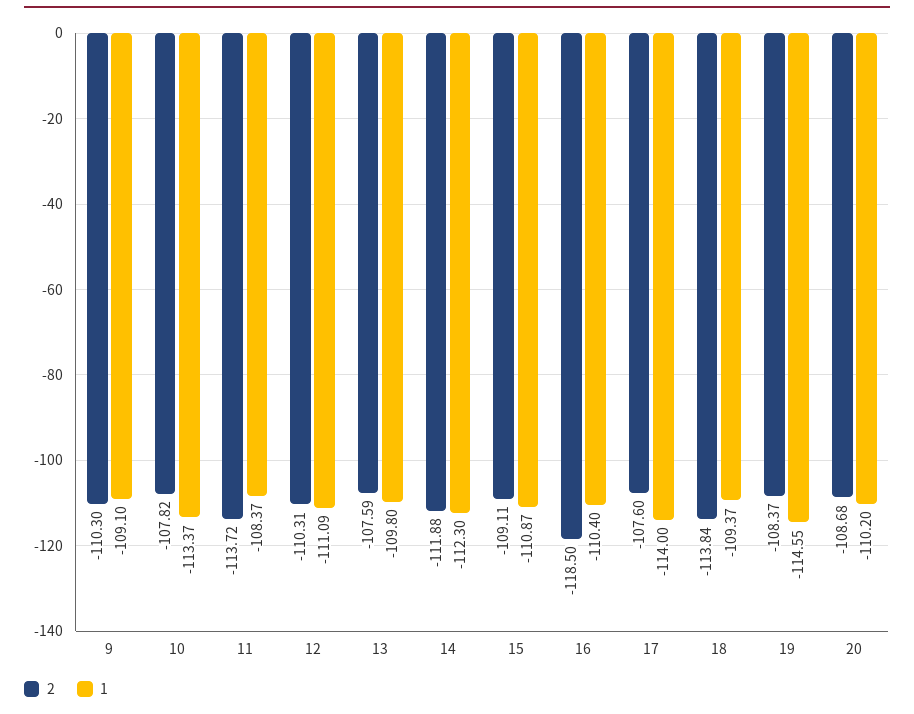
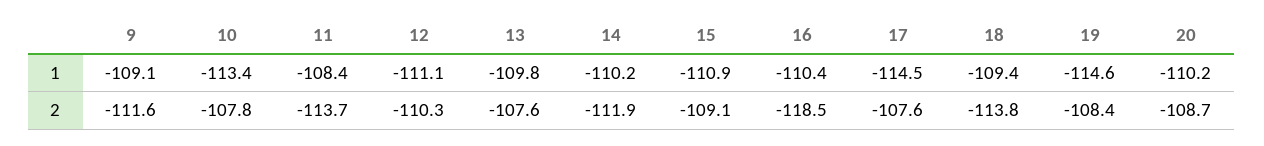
  {
    "2": {
-     "9": -110.3,
+     "9": -111.6,
      "10": -107.82,
      "11": -113.72,
      "12": -110.31,
      "13": -107.59,
      "14": -111.88,
      "15": -109.11,
      "16": -118.5,
      "17": -107.6,
      "18": -113.84,
      "19": -108.37,
      "20": -108.68
    },
    "1": {
      "9": -109.1,
      "10": -113.37,
      "11": -108.37,
      "12": -111.09,
      "13": -109.8,
-     "14": -112.3,
+     "14": -110.2,
      "15": -110.87,
      "16": -110.4,
-     "17": -114,
+     "17": -114.5,
      "18": -109.37,
      "19": -114.55,
      "20": -110.2
    }
  }

